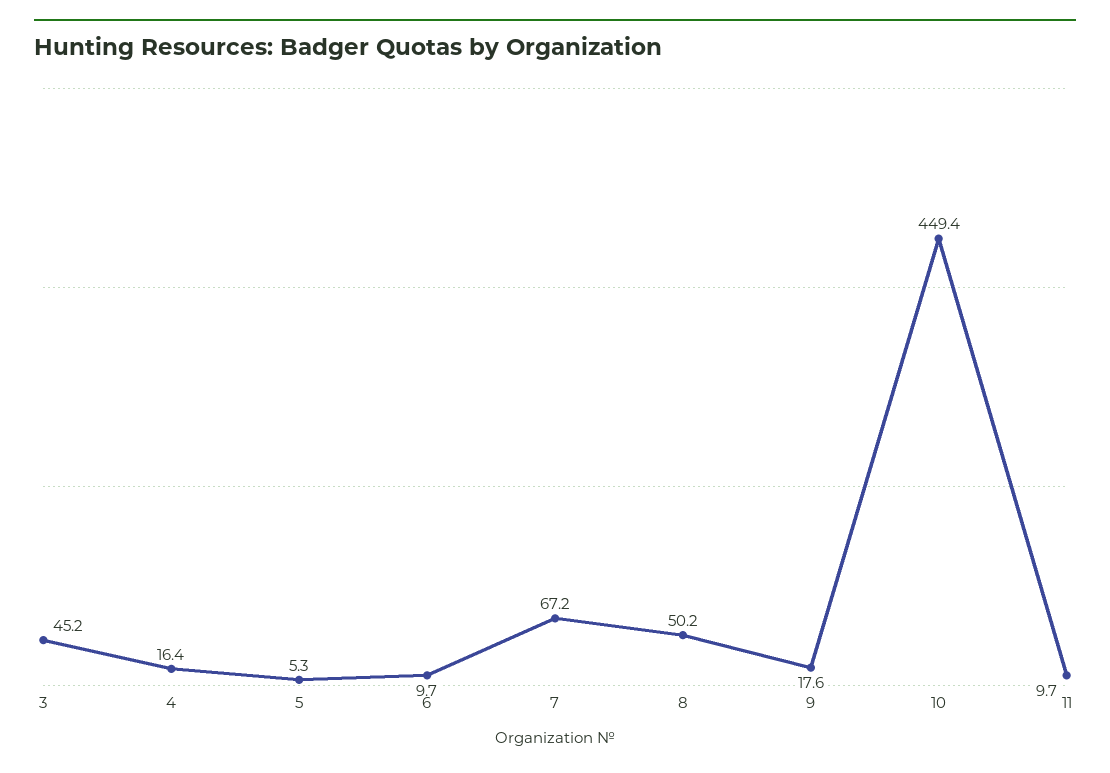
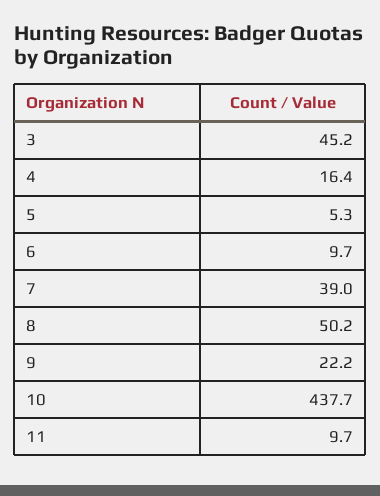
  {
    "3": 45.2,
    "4": 16.4,
    "5": 5.3,
    "6": 9.7,
-   "7": 67.2,
+   "7": 39,
    "8": 50.2,
-   "9": 17.6,
+   "9": 22.2,
-   "10": 449.4,
+   "10": 437.7,
    "11": 9.7
  }

